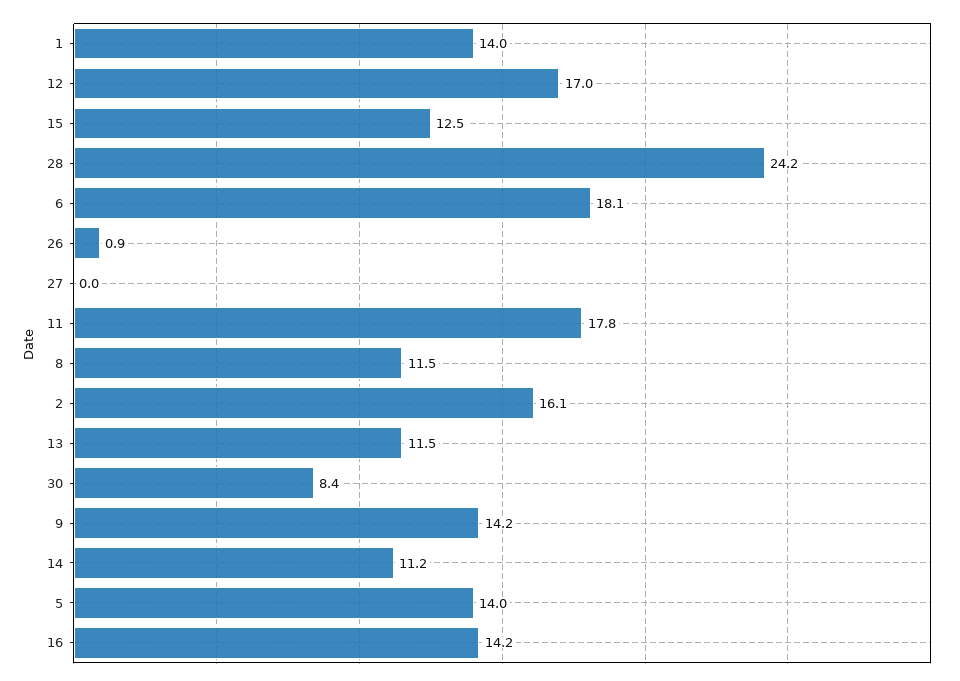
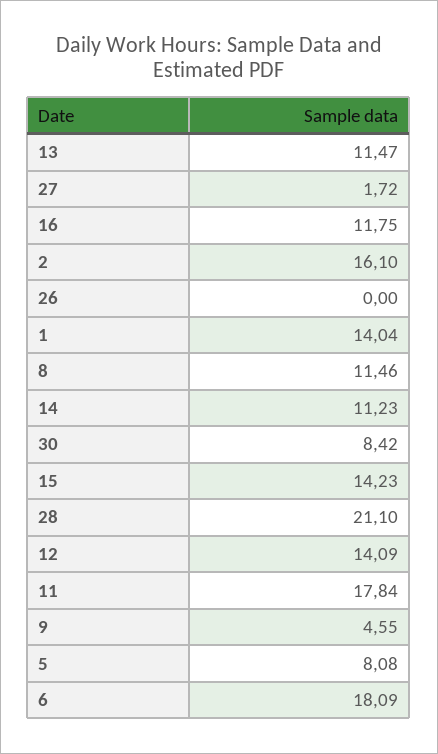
  {
    "1": 14.04,
-   "12": 17,
+   "12": 14.09,
-   "15": 12.5,
+   "15": 14.23,
-   "28": 24.2,
+   "28": 21.1,
    "6": 18.09,
-   "26": 0.9,
+   "26": 0,
-   "27": 0,
+   "27": 1.72,
    "11": 17.84,
    "8": 11.46,
    "2": 16.1,
    "13": 11.47,
    "30": 8.42,
-   "9": 14.2,
+   "9": 4.55,
    "14": 11.23,
-   "5": 14,
+   "5": 8.08,
-   "16": 14.2
+   "16": 11.75
  }

